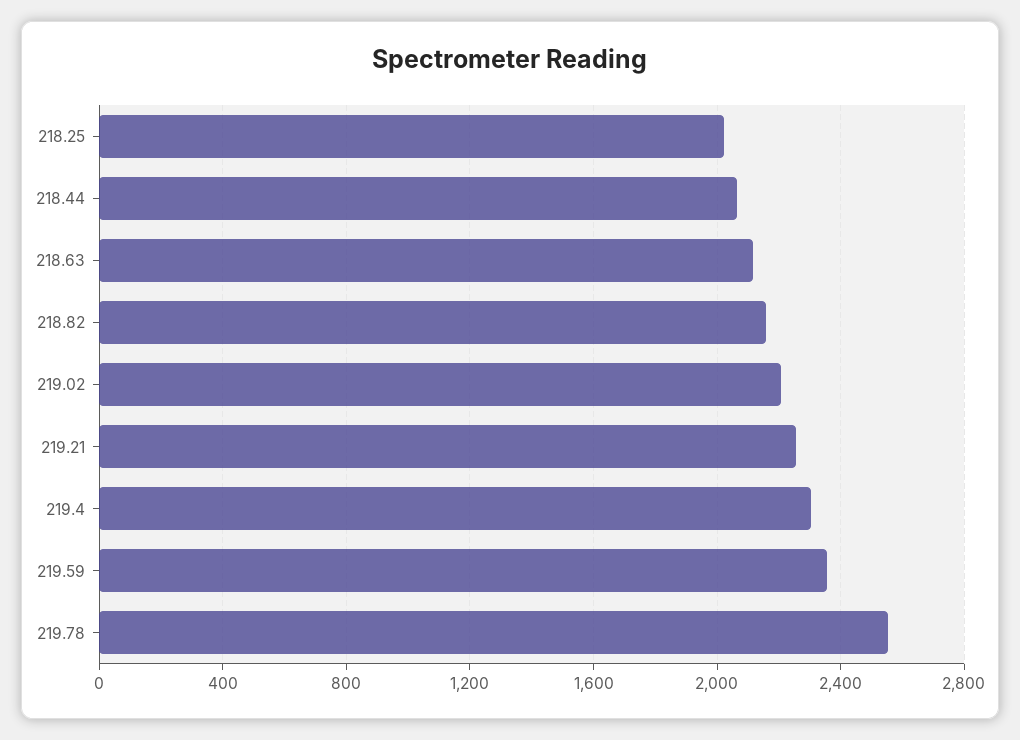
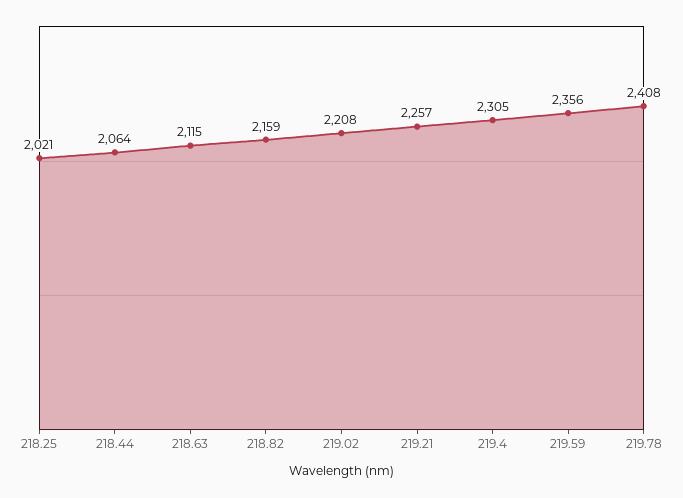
  {
    "218.25": 2021,
    "218.44": 2064,
    "218.63": 2115,
    "218.82": 2159,
    "219.02": 2208,
    "219.21": 2257,
    "219.4": 2305,
    "219.59": 2356,
-   "219.78": 2550
+   "219.78": 2408
  }

